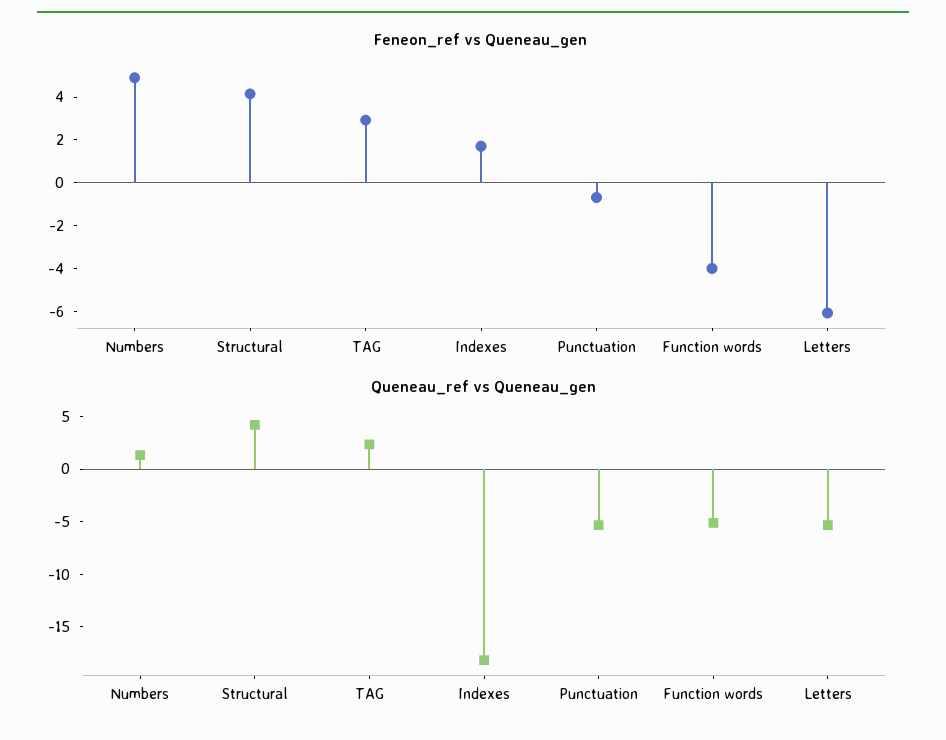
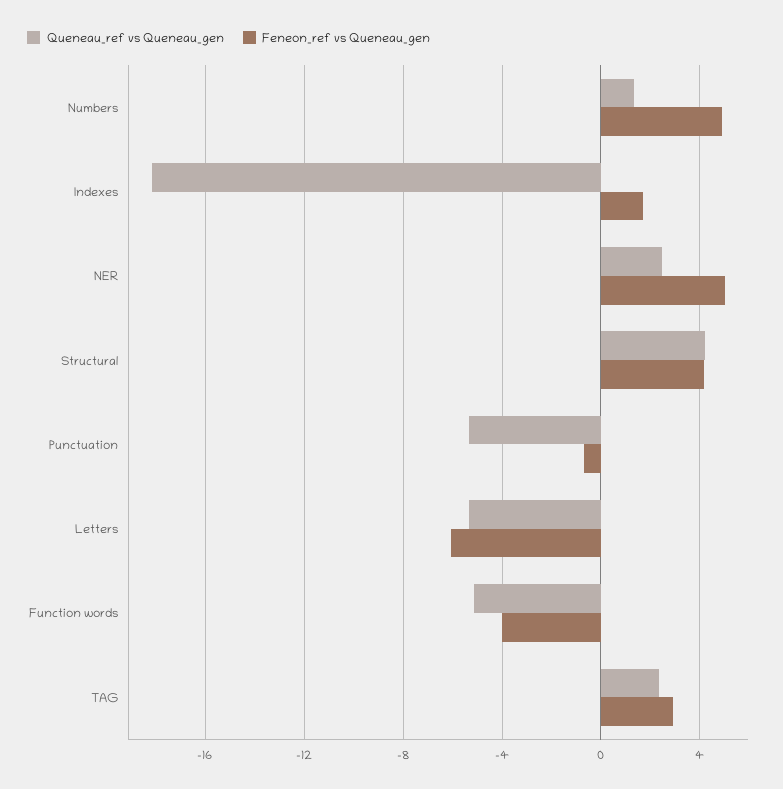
  {
    "Feneon_ref vs Queneau_gen": {
      "Numbers": 5,
      "Structural": 4,
      "TAG": 3,
      "Indexes": 1.5,
      "Punctuation": -0.5,
      "Function words": -4,
-     "Letters": -6
+     "Letters": -6,
+     "NER": 5
    },
    "Queneau_ref vs Queneau_gen": {
      "Numbers": 1.5,
      "Structural": 4,
      "TAG": 2.5,
      "Indexes": -18,
      "Punctuation": -5.5,
      "Function words": -5,
-     "Letters": -5.5
+     "Letters": -5.5,
+     "NER": 2.5
    }
  }

